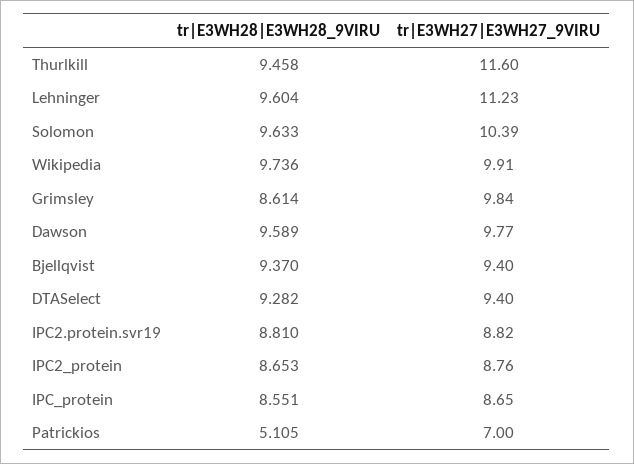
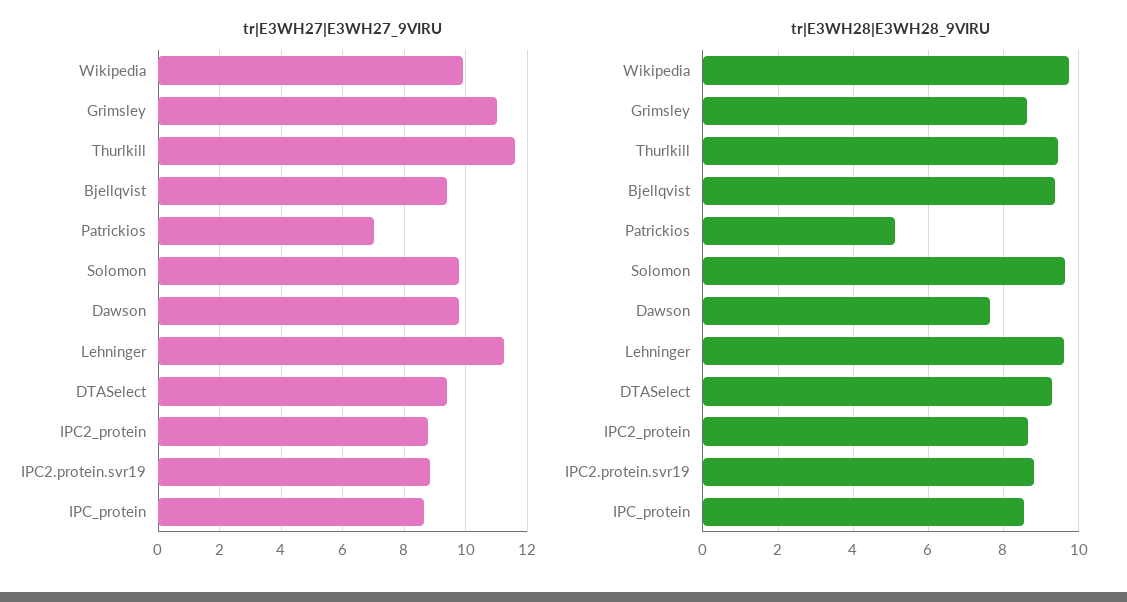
  {
    "tr|E3WH28|E3WH28_9VIRU": {
      "Thurlkill": 9.458,
      "Lehninger": 9.604,
      "Solomon": 9.633,
      "Wikipedia": 9.736,
      "Grimsley": 8.614,
-     "Dawson": 9.589,
+     "Dawson": 7.6,
      "Bjellqvist": 9.37,
      "DTASelect": 9.282,
      "IPC2.protein.svr19": 8.81,
      "IPC2_protein": 8.653,
      "IPC_protein": 8.551,
      "Patrickios": 5.105
    },
    "tr|E3WH27|E3WH27_9VIRU": {
      "Thurlkill": 11.6,
      "Lehninger": 11.23,
-     "Solomon": 10.39,
+     "Solomon": 9.8,
      "Wikipedia": 9.91,
-     "Grimsley": 9.84,
+     "Grimsley": 11,
      "Dawson": 9.77,
      "Bjellqvist": 9.4,
      "DTASelect": 9.4,
      "IPC2.protein.svr19": 8.82,
      "IPC2_protein": 8.76,
      "IPC_protein": 8.65,
      "Patrickios": 7
    }
  }

